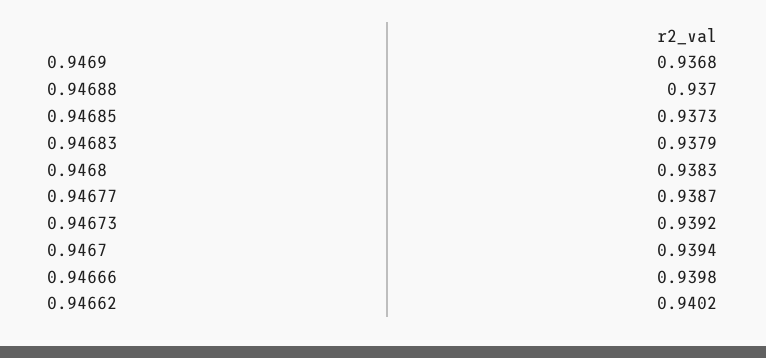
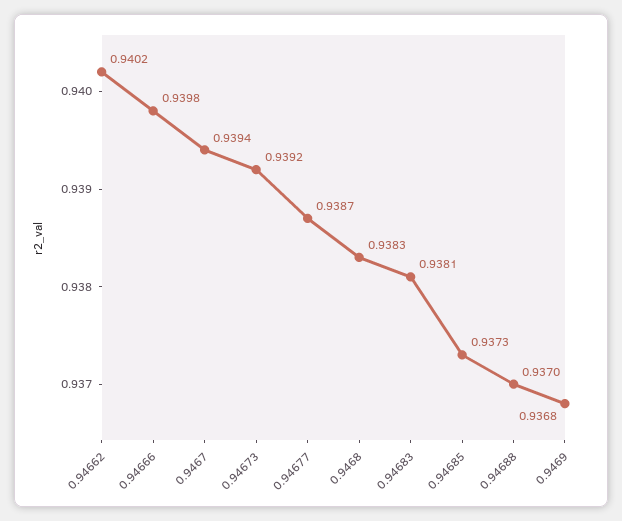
  {
    "0.9469": 0.9368,
    "0.94688": 0.937,
    "0.94685": 0.9373,
-   "0.94683": 0.9379,
+   "0.94683": 0.9381,
    "0.9468": 0.9383,
    "0.94677": 0.9387,
    "0.94673": 0.9392,
    "0.9467": 0.9394,
    "0.94666": 0.9398,
    "0.94662": 0.9402
  }

